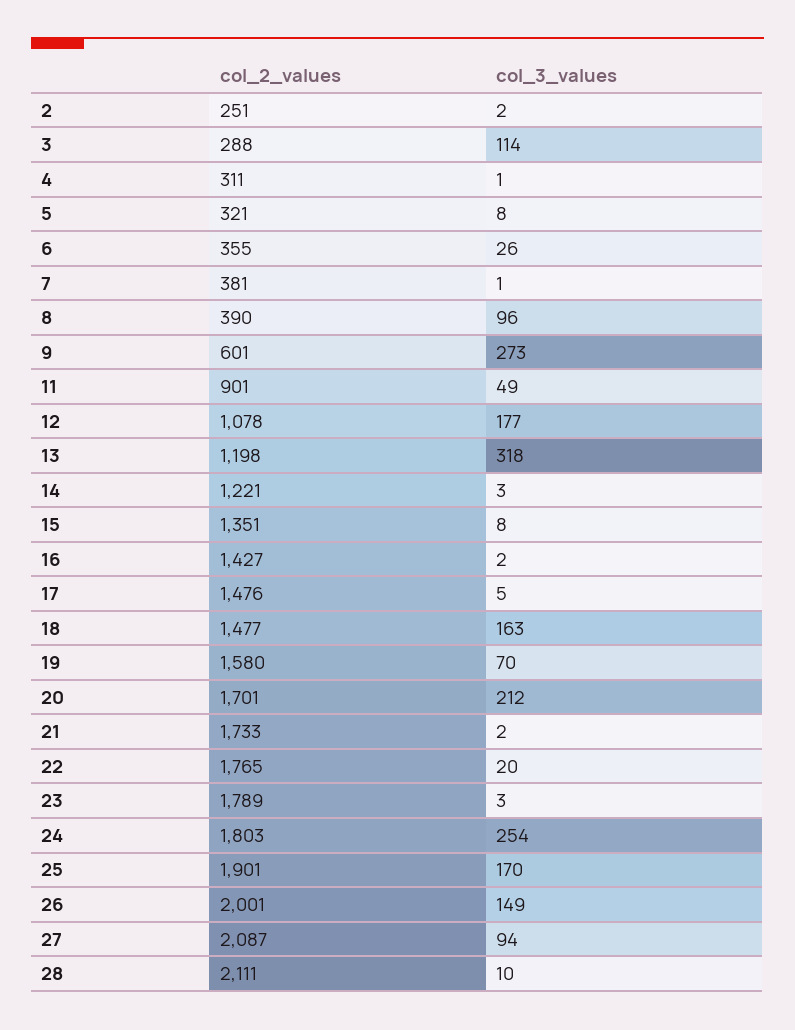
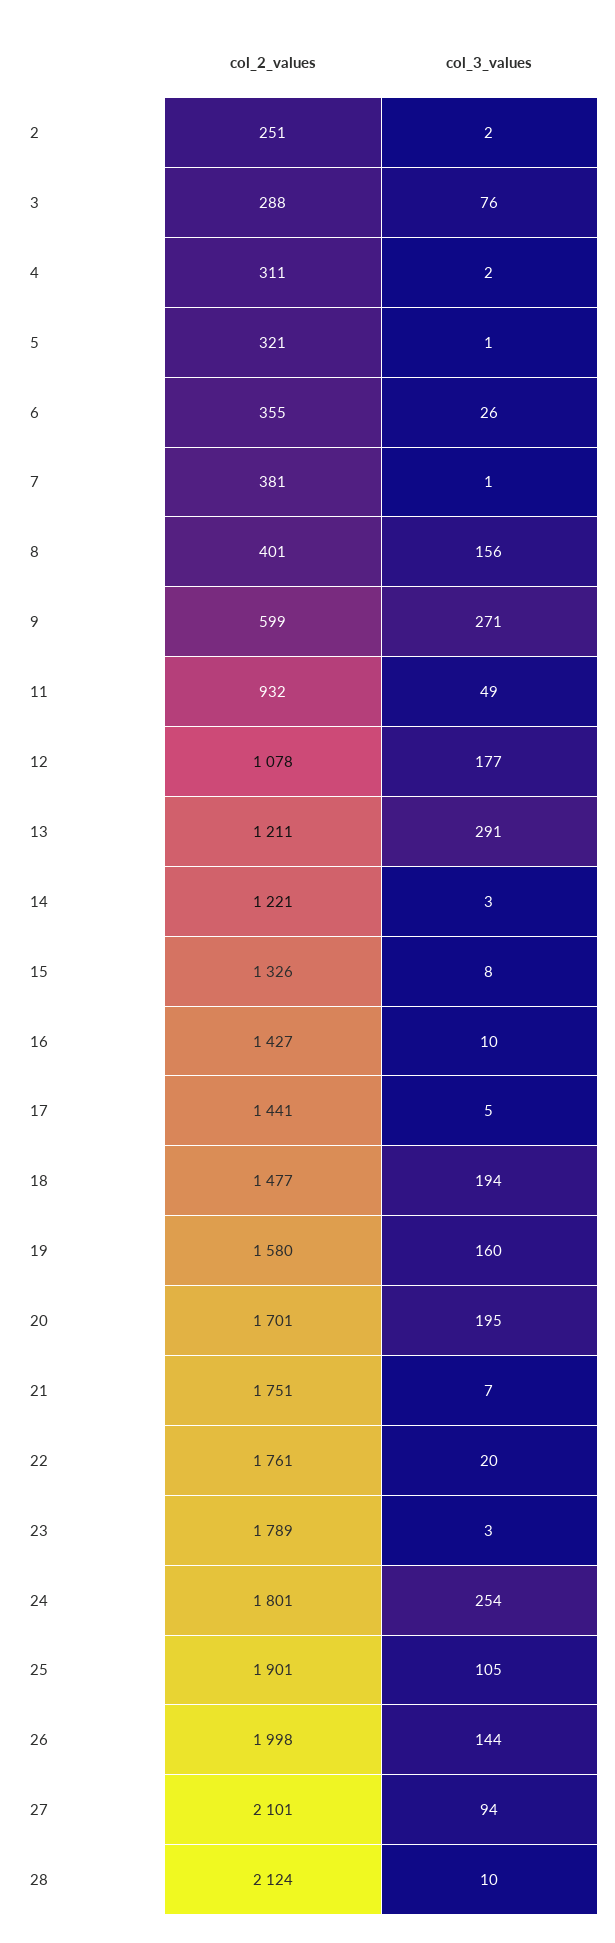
  {
    "col_2_values": {
      "2": 251,
      "3": 288,
      "4": 311,
      "5": 321,
      "6": 355,
      "7": 381,
-     "8": 390,
+     "8": 401,
-     "9": 601,
+     "9": 599,
-     "11": 901,
+     "11": 932,
      "12": 1078,
-     "13": 1198,
+     "13": 1211,
      "14": 1221,
-     "15": 1351,
+     "15": 1326,
      "16": 1427,
-     "17": 1476,
+     "17": 1441,
      "18": 1477,
      "19": 1580,
      "20": 1701,
-     "21": 1733,
+     "21": 1751,
-     "22": 1765,
+     "22": 1761,
      "23": 1789,
-     "24": 1803,
+     "24": 1801,
      "25": 1901,
-     "26": 2001,
+     "26": 1998,
-     "27": 2087,
+     "27": 2101,
-     "28": 2111
+     "28": 2124
    },
    "col_3_values": {
      "2": 2,
-     "3": 114,
+     "3": 76,
-     "4": 1,
+     "4": 2,
-     "5": 8,
+     "5": 1,
      "6": 26,
      "7": 1,
-     "8": 96,
+     "8": 156,
-     "9": 273,
+     "9": 271,
      "11": 49,
      "12": 177,
-     "13": 318,
+     "13": 291,
      "14": 3,
      "15": 8,
-     "16": 2,
+     "16": 10,
      "17": 5,
-     "18": 163,
+     "18": 194,
-     "19": 70,
+     "19": 160,
-     "20": 212,
+     "20": 195,
-     "21": 2,
+     "21": 7,
      "22": 20,
      "23": 3,
      "24": 254,
-     "25": 170,
+     "25": 105,
-     "26": 149,
+     "26": 144,
      "27": 94,
      "28": 10
    }
  }

